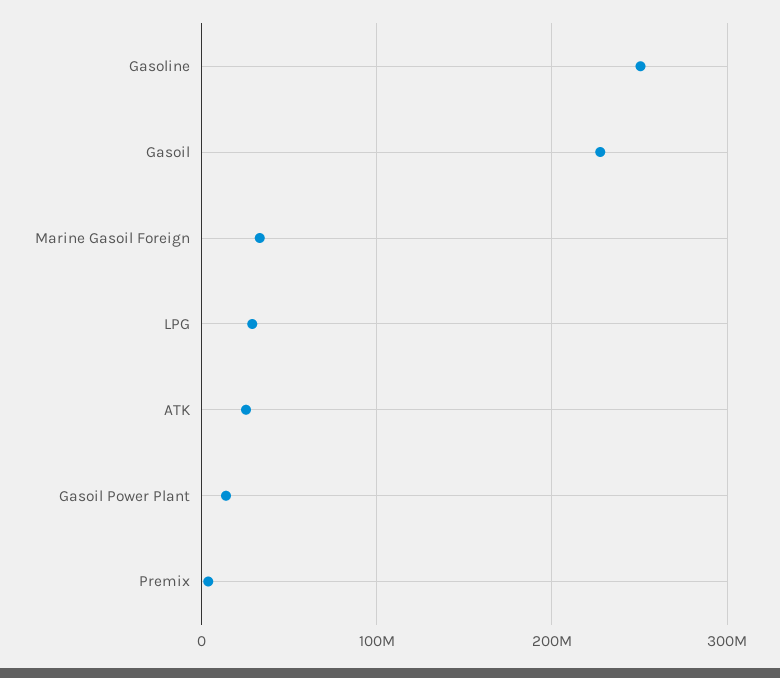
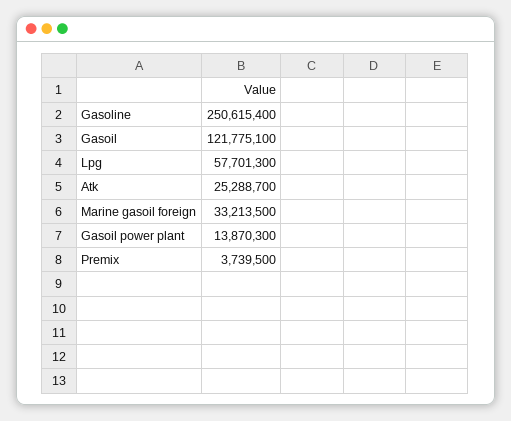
  {
    "Gasoline": 250615400,
-   "Gasoil": 230000000,
+   "Gasoil": 121775100,
    "Marine Gasoil Foreign": 33213500,
-   "LPG": 30000000,
+   "LPG": 57701300,
    "ATK": 25288700,
    "Gasoil Power Plant": 13870300,
    "Premix": 3739500
  }

